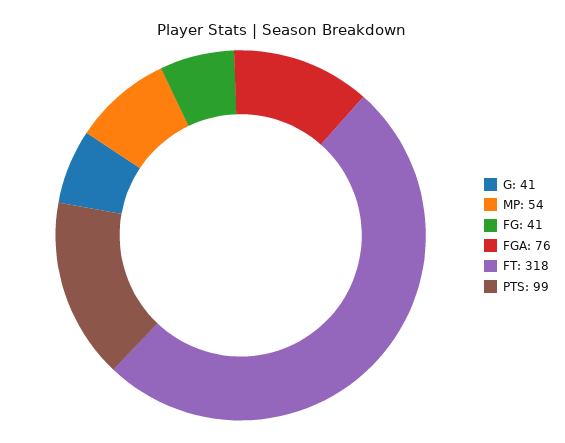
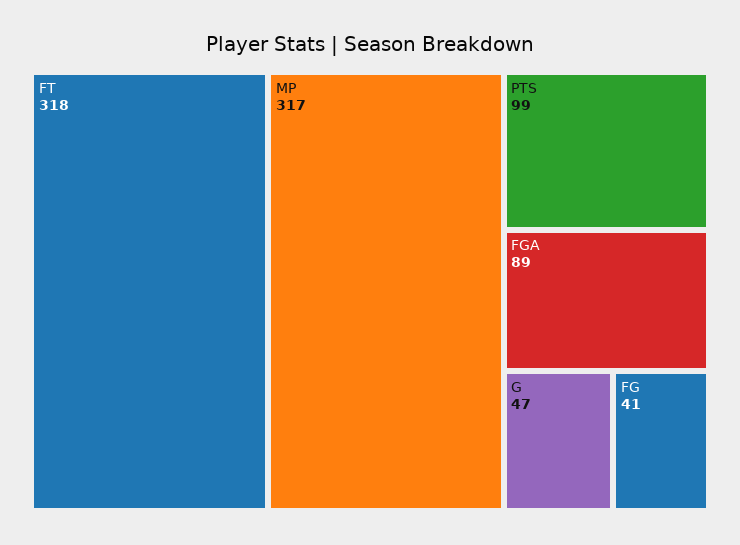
  {
-   "G": 41,
+   "G": 47,
-   "MP": 54,
+   "MP": 317,
    "FG": 41,
-   "FGA": 76,
+   "FGA": 89,
    "FT": 318,
    "PTS": 99
  }

